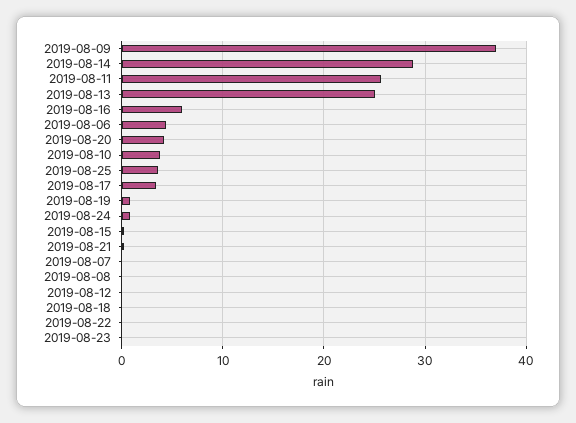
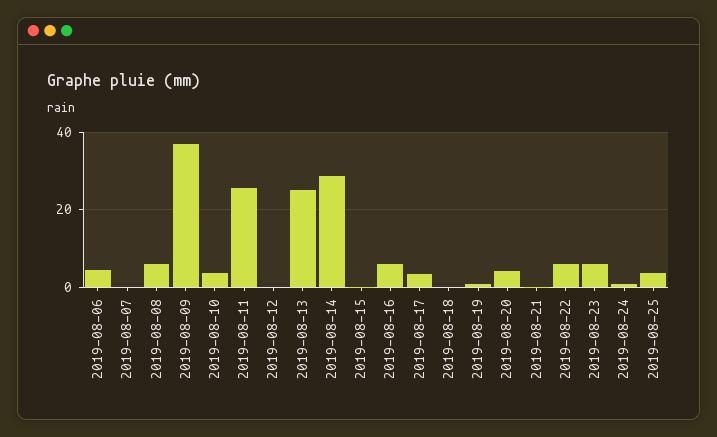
  {
    "2019-08-09": 37,
    "2019-08-14": 29,
    "2019-08-11": 26,
    "2019-08-13": 25,
    "2019-08-16": 6,
    "2019-08-06": 4,
    "2019-08-20": 4,
    "2019-08-10": 4,
    "2019-08-25": 4,
    "2019-08-17": 3,
    "2019-08-19": 1,
    "2019-08-24": 1,
    "2019-08-15": 0,
    "2019-08-21": 0,
    "2019-08-07": 0,
-   "2019-08-08": 0,
+   "2019-08-08": 6,
    "2019-08-12": 0,
    "2019-08-18": 0,
-   "2019-08-22": 0,
+   "2019-08-22": 6,
-   "2019-08-23": 0
+   "2019-08-23": 6
  }

